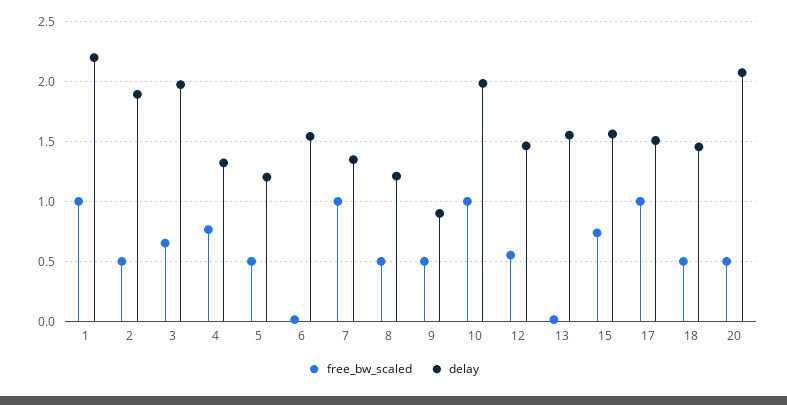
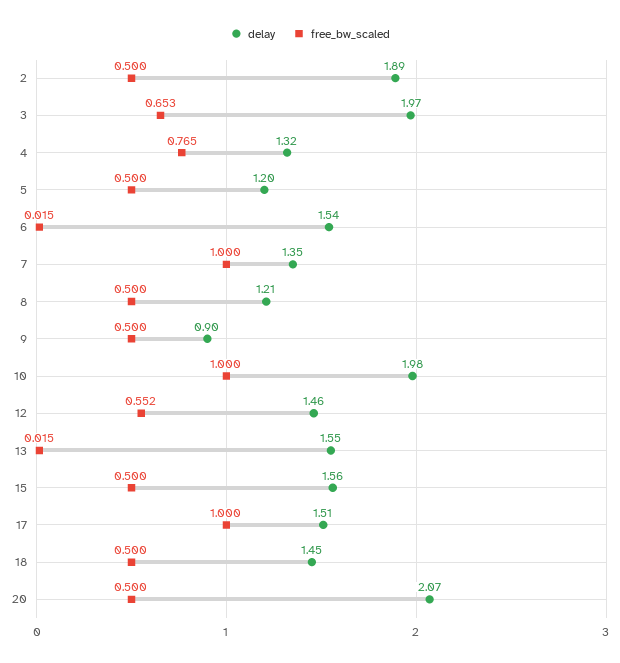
  {
    "free_bw_scaled": {
-     "1": 1,
      "2": 0.5,
      "3": 0.653,
      "4": 0.765,
      "5": 0.5,
      "6": 0.015,
      "7": 1,
      "8": 0.5,
      "9": 0.5,
      "10": 1,
      "12": 0.552,
      "13": 0.015,
-     "15": 0.75,
+     "15": 0.5,
      "17": 1,
      "18": 0.5,
      "20": 0.5
    },
    "delay": {
-     "1": 2.2,
      "2": 1.89,
      "3": 1.97,
      "4": 1.32,
      "5": 1.2,
      "6": 1.54,
      "7": 1.35,
      "8": 1.21,
      "9": 0.9,
      "10": 1.98,
      "12": 1.46,
      "13": 1.55,
      "15": 1.56,
      "17": 1.51,
      "18": 1.45,
      "20": 2.07
    }
  }

